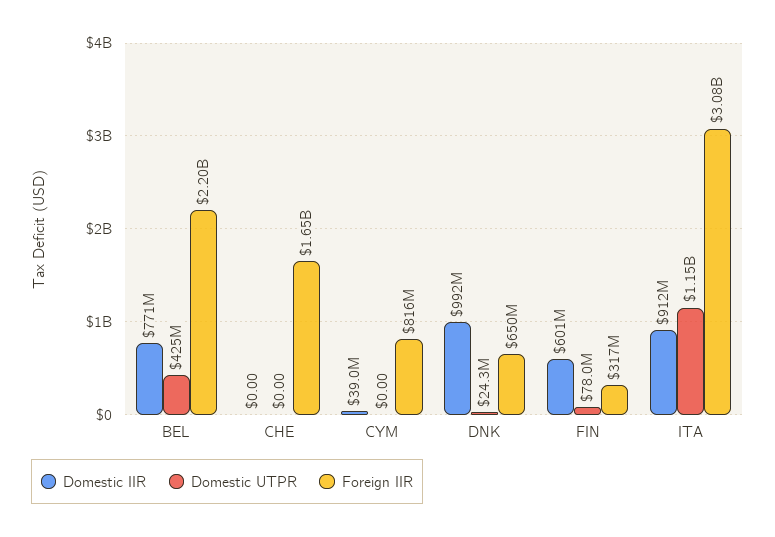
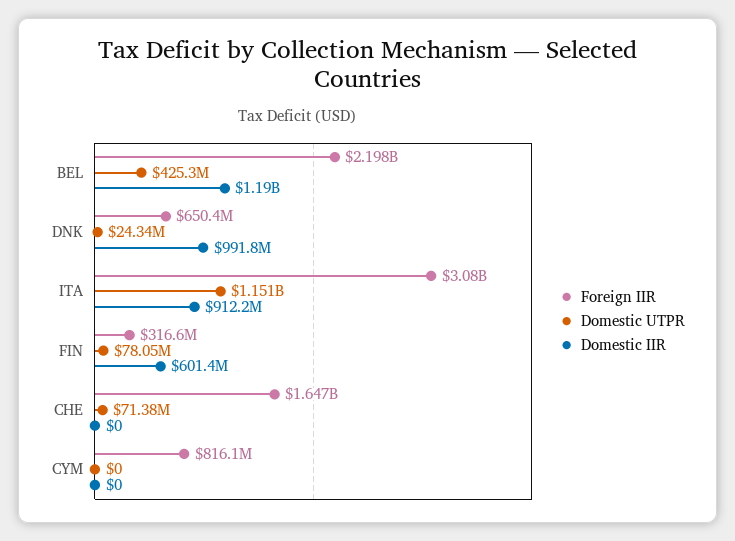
  {
    "Domestic IIR": {
-     "BEL": 771000000,
+     "BEL": 1190000000,
      "CHE": 0,
-     "CYM": 39000000,
+     "CYM": 0,
      "DNK": 991800000,
      "FIN": 601400000,
      "ITA": 912200000
    },
    "Domestic UTPR": {
      "BEL": 425300000,
-     "CHE": 0,
+     "CHE": 71380000,
      "CYM": 0,
      "DNK": 24340000,
      "FIN": 78050000,
      "ITA": 1151000000
    },
    "Foreign IIR": {
      "BEL": 2198000000,
      "CHE": 1647000000,
      "CYM": 816100000,
      "DNK": 650400000,
      "FIN": 316600000,
      "ITA": 3080000000
    }
  }

